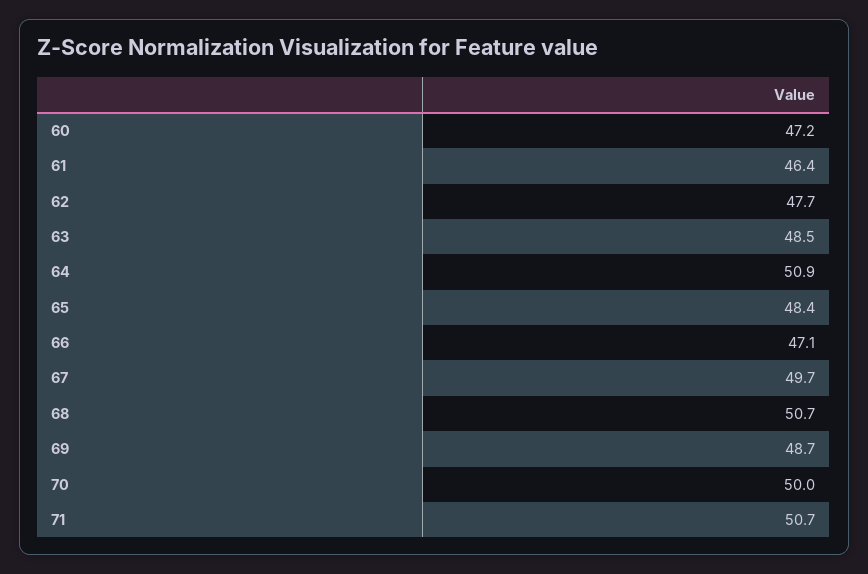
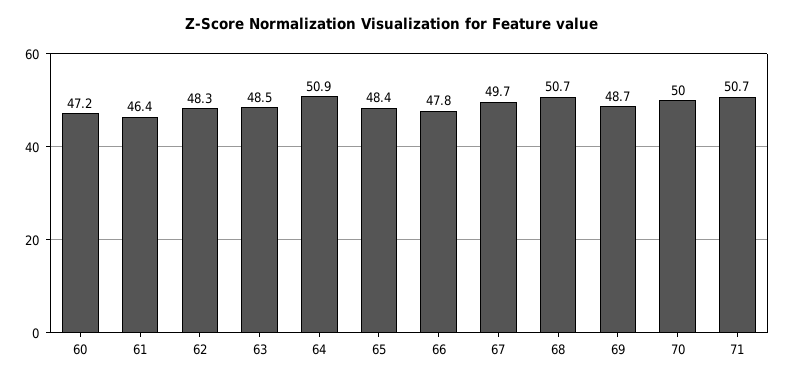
  {
    "60": 47.2,
    "61": 46.4,
-   "62": 47.7,
+   "62": 48.3,
    "63": 48.5,
    "64": 50.9,
    "65": 48.4,
-   "66": 47.1,
+   "66": 47.8,
    "67": 49.7,
    "68": 50.7,
    "69": 48.7,
    "70": 50,
    "71": 50.7
  }

